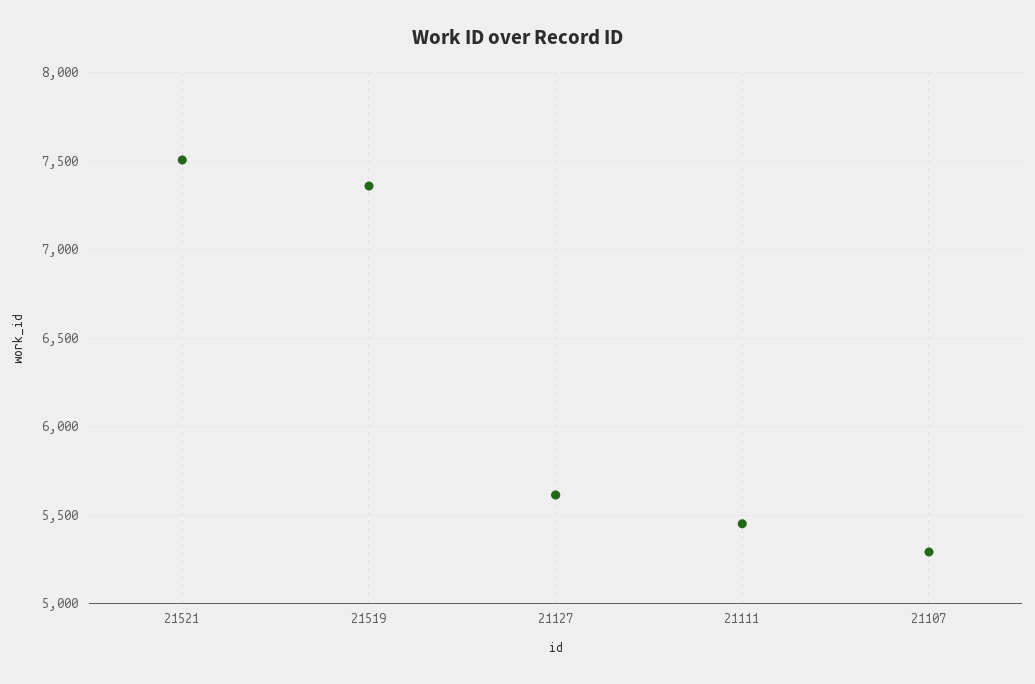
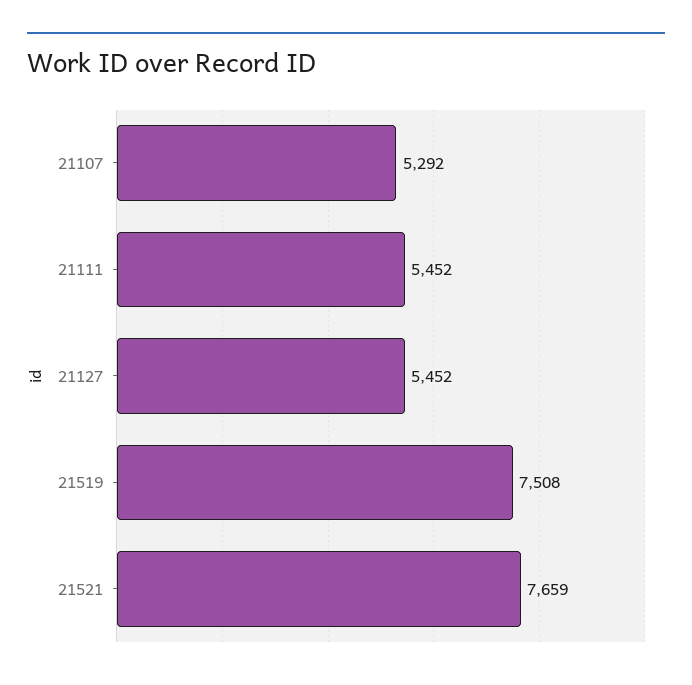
  {
-   "21521": 7500,
+   "21521": 7659,
-   "21519": 7350,
+   "21519": 7508,
-   "21127": 5600,
+   "21127": 5452,
    "21111": 5452,
    "21107": 5292
  }

